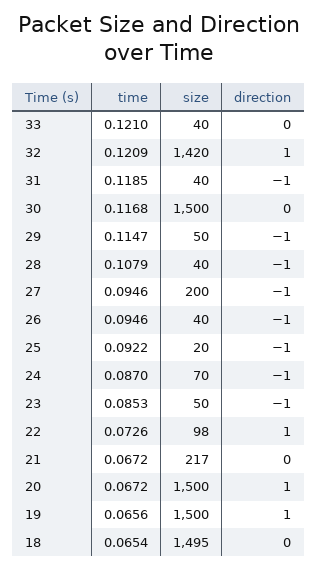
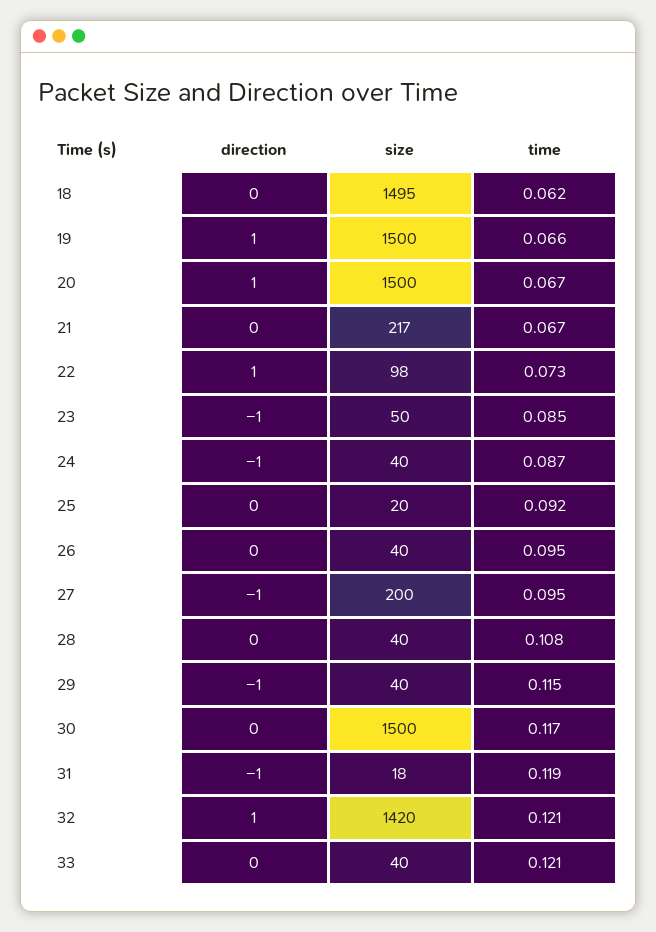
  {
    "time": {
      "33": 0.121,
      "32": 0.1209,
      "31": 0.1185,
      "30": 0.1168,
      "29": 0.1147,
      "28": 0.1079,
      "27": 0.0946,
      "26": 0.0946,
      "25": 0.0922,
      "24": 0.087,
      "23": 0.0853,
      "22": 0.0726,
      "21": 0.0672,
      "20": 0.0672,
      "19": 0.0656,
-     "18": 0.0654
+     "18": 0.062
    },
    "size": {
      "33": 40,
      "32": 1420,
-     "31": 40,
+     "31": 18,
      "30": 1500,
-     "29": 50,
+     "29": 40,
      "28": 40,
      "27": 200,
      "26": 40,
      "25": 20,
-     "24": 70,
+     "24": 40,
      "23": 50,
      "22": 98,
      "21": 217,
      "20": 1500,
      "19": 1500,
      "18": 1495
    },
    "direction": {
      "33": 0,
      "32": 1,
      "31": -1,
      "30": 0,
      "29": -1,
-     "28": -1,
+     "28": 0,
      "27": -1,
-     "26": -1,
+     "26": 0,
-     "25": -1,
+     "25": 0,
      "24": -1,
      "23": -1,
      "22": 1,
      "21": 0,
      "20": 1,
      "19": 1,
      "18": 0
    }
  }

